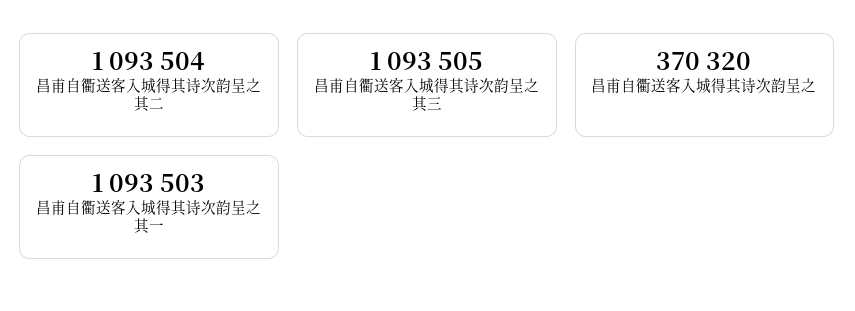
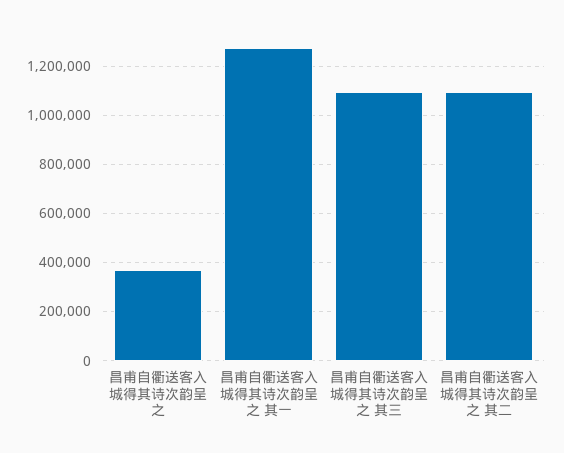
  {
    "昌甫自衢送客入城得其诗次韵呈之 其二": 1093504,
    "昌甫自衢送客入城得其诗次韵呈之 其三": 1093505,
    "昌甫自衢送客入城得其诗次韵呈之": 370320,
-   "昌甫自衢送客入城得其诗次韵呈之 其一": 1093503
+   "昌甫自衢送客入城得其诗次韵呈之 其一": 1275000
  }

